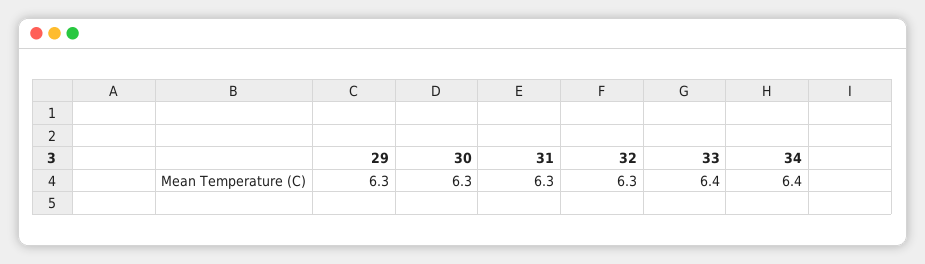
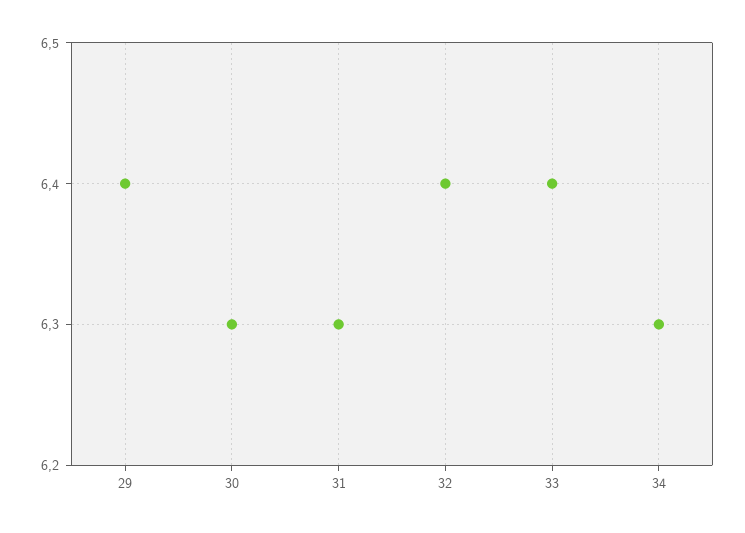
  {
-   "29": 6.3,
+   "29": 6.4,
    "30": 6.3,
    "31": 6.3,
-   "32": 6.3,
+   "32": 6.4,
    "33": 6.4,
-   "34": 6.4
+   "34": 6.3
  }

